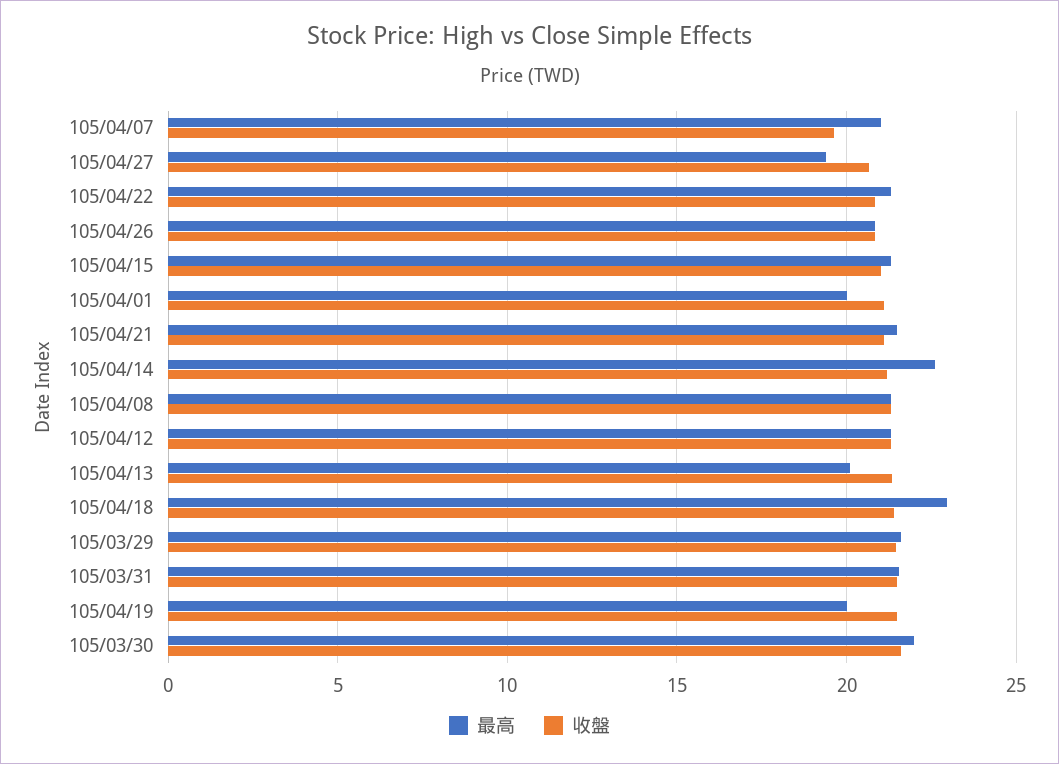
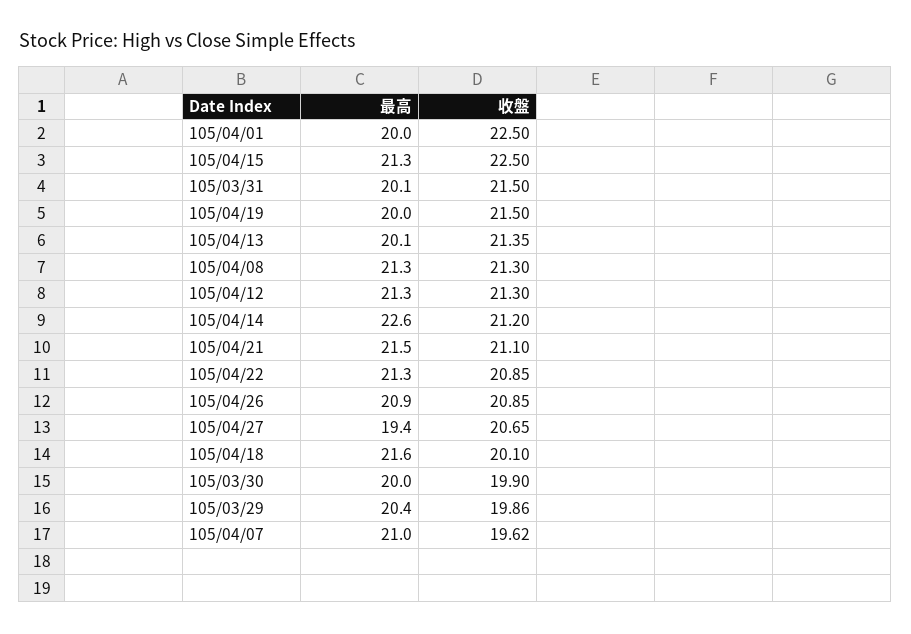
  {
    "最高": {
      "105/04/07": 21,
      "105/04/27": 19.4,
      "105/04/22": 21.3,
      "105/04/26": 20.9,
      "105/04/15": 21.3,
      "105/04/01": 20,
      "105/04/21": 21.5,
      "105/04/14": 22.6,
      "105/04/08": 21.3,
      "105/04/12": 21.3,
      "105/04/13": 20.1,
-     "105/04/18": 23,
+     "105/04/18": 21.6,
-     "105/03/29": 21.5,
+     "105/03/29": 20.4,
-     "105/03/31": 21.5,
+     "105/03/31": 20.1,
      "105/04/19": 20,
-     "105/03/30": 22
+     "105/03/30": 20
    },
    "收盤": {
      "105/04/07": 19.62,
      "105/04/27": 20.65,
      "105/04/22": 20.85,
      "105/04/26": 20.85,
-     "105/04/15": 21,
+     "105/04/15": 22.5,
-     "105/04/01": 21,
+     "105/04/01": 22.5,
      "105/04/21": 21.1,
      "105/04/14": 21.2,
      "105/04/08": 21.3,
      "105/04/12": 21.3,
      "105/04/13": 21.35,
-     "105/04/18": 21.5,
+     "105/04/18": 20.1,
-     "105/03/29": 21.5,
+     "105/03/29": 19.86,
      "105/03/31": 21.5,
      "105/04/19": 21.5,
-     "105/03/30": 21.5
+     "105/03/30": 19.9
    }
  }

